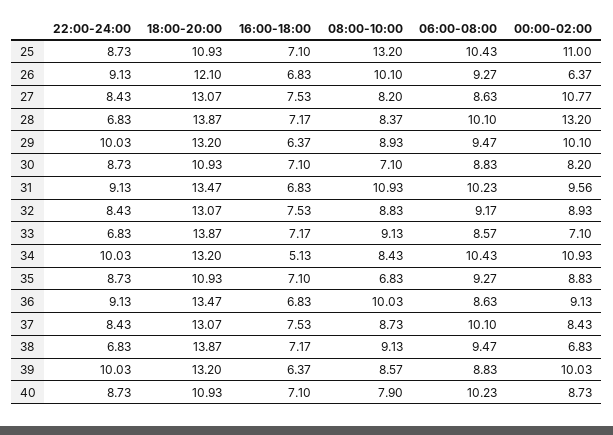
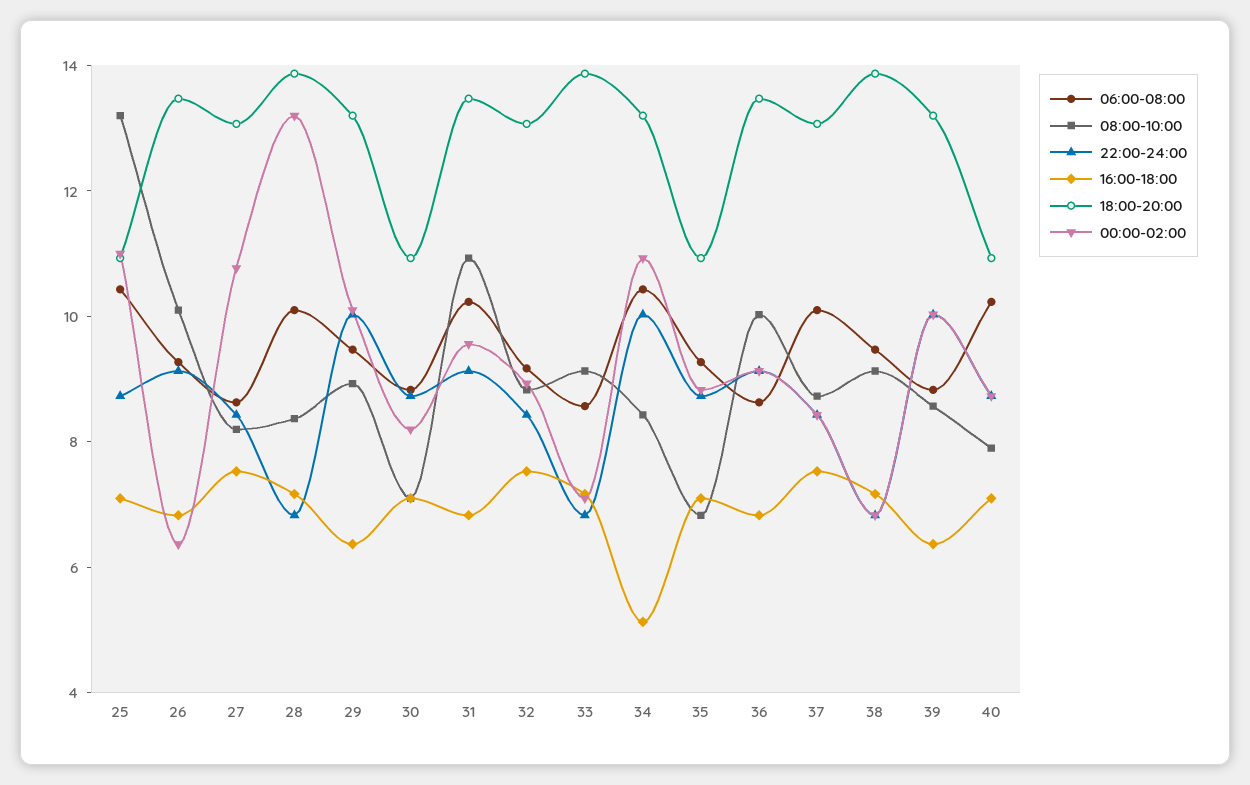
  {
    "22:00-24:00": {
      "25": 8.73,
      "26": 9.13,
      "27": 8.43,
      "28": 6.83,
      "29": 10.03,
      "30": 8.73,
      "31": 9.13,
      "32": 8.43,
      "33": 6.83,
      "34": 10.03,
      "35": 8.73,
      "36": 9.13,
      "37": 8.43,
      "38": 6.83,
      "39": 10.03,
      "40": 8.73
    },
    "18:00-20:00": {
      "25": 10.93,
-     "26": 12.1,
+     "26": 13.5,
      "27": 13.07,
      "28": 13.87,
      "29": 13.2,
      "30": 10.93,
      "31": 13.47,
      "32": 13.07,
      "33": 13.87,
      "34": 13.2,
      "35": 10.93,
      "36": 13.47,
      "37": 13.07,
      "38": 13.87,
      "39": 13.2,
      "40": 10.93
    },
    "16:00-18:00": {
      "25": 7.1,
      "26": 6.83,
      "27": 7.53,
      "28": 7.17,
      "29": 6.37,
      "30": 7.1,
      "31": 6.83,
      "32": 7.53,
      "33": 7.17,
      "34": 5.13,
      "35": 7.1,
      "36": 6.83,
      "37": 7.53,
      "38": 7.17,
      "39": 6.37,
      "40": 7.1
    },
    "08:00-10:00": {
      "25": 13.2,
      "26": 10.1,
      "27": 8.2,
      "28": 8.37,
      "29": 8.93,
      "30": 7.1,
      "31": 10.93,
      "32": 8.83,
      "33": 9.13,
      "34": 8.43,
      "35": 6.83,
      "36": 10.03,
      "37": 8.73,
      "38": 9.13,
      "39": 8.57,
      "40": 7.9
    },
    "06:00-08:00": {
      "25": 10.43,
      "26": 9.27,
      "27": 8.63,
      "28": 10.1,
      "29": 9.47,
      "30": 8.83,
      "31": 10.23,
      "32": 9.17,
      "33": 8.57,
      "34": 10.43,
      "35": 9.27,
      "36": 8.63,
      "37": 10.1,
      "38": 9.47,
      "39": 8.83,
      "40": 10.23
    },
    "00:00-02:00": {
      "25": 11,
      "26": 6.37,
      "27": 10.77,
      "28": 13.2,
      "29": 10.1,
      "30": 8.2,
      "31": 9.56,
      "32": 8.93,
      "33": 7.1,
      "34": 10.93,
      "35": 8.83,
      "36": 9.13,
      "37": 8.43,
      "38": 6.83,
      "39": 10.03,
      "40": 8.73
    }
  }

